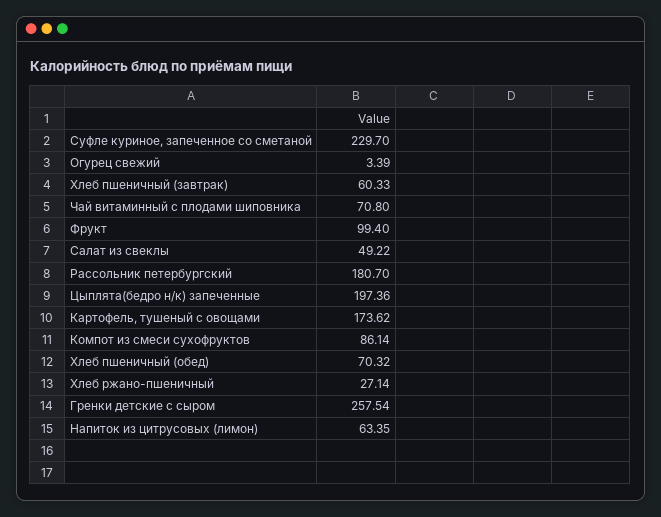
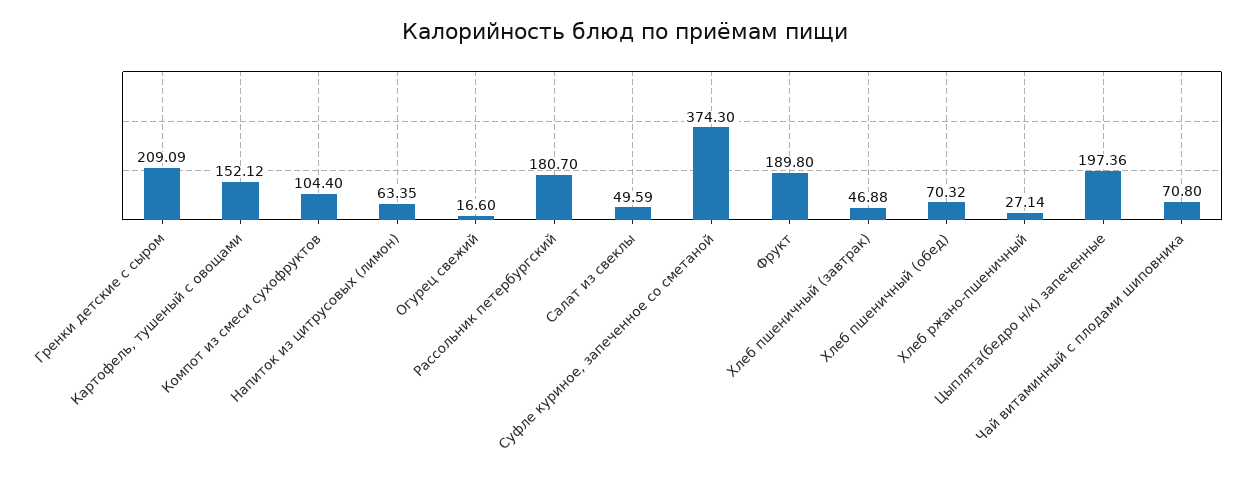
  {
-   "Суфле куриное, запеченное со сметаной": 229.7,
+   "Суфле куриное, запеченное со сметаной": 374.3,
-   "Огурец свежий": 3.39,
+   "Огурец свежий": 16.6,
-   "Хлеб пшеничный (завтрак)": 60.33,
+   "Хлеб пшеничный (завтрак)": 46.88,
    "Чай витаминный с плодами шиповника": 70.8,
-   "Фрукт": 99.4,
+   "Фрукт": 189.8,
-   "Салат из свеклы": 49.22,
+   "Салат из свеклы": 49.59,
    "Рассольник петербургский": 180.7,
    "Цыплята(бедро н/к) запеченные": 197.36,
-   "Картофель, тушеный с овощами": 173.62,
+   "Картофель, тушеный с овощами": 152.12,
-   "Компот из смеси сухофруктов": 86.14,
+   "Компот из смеси сухофруктов": 104.4,
    "Хлеб пшеничный (обед)": 70.32,
    "Хлеб ржано-пшеничный": 27.14,
-   "Гренки детские с сыром": 257.54,
+   "Гренки детские с сыром": 209.09,
    "Напиток из цитрусовых (лимон)": 63.35
  }

